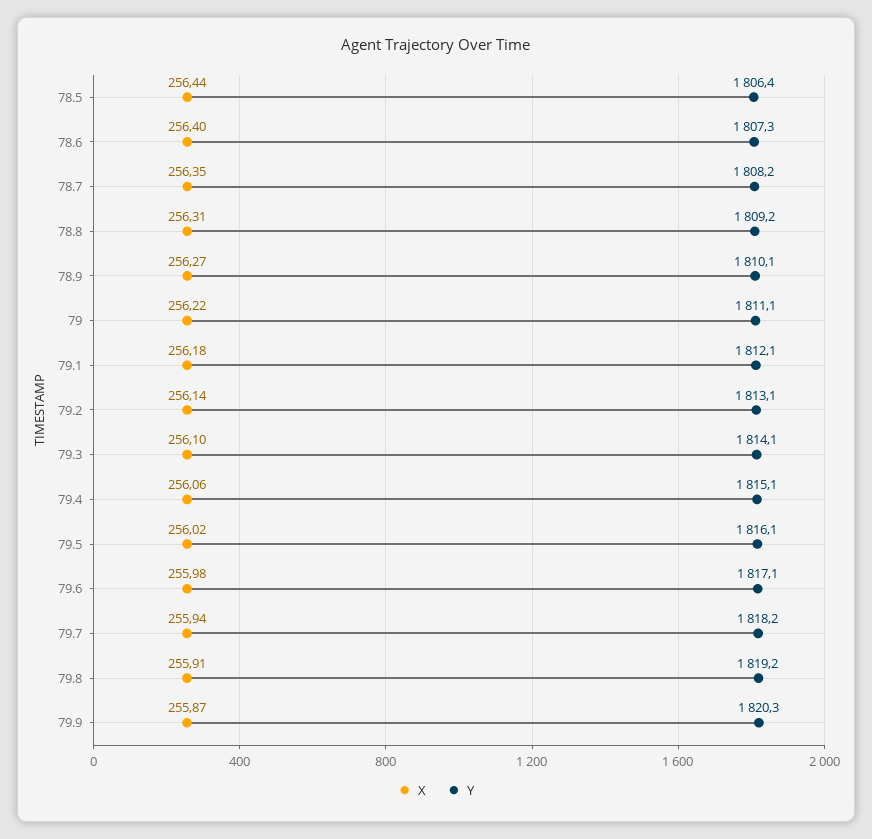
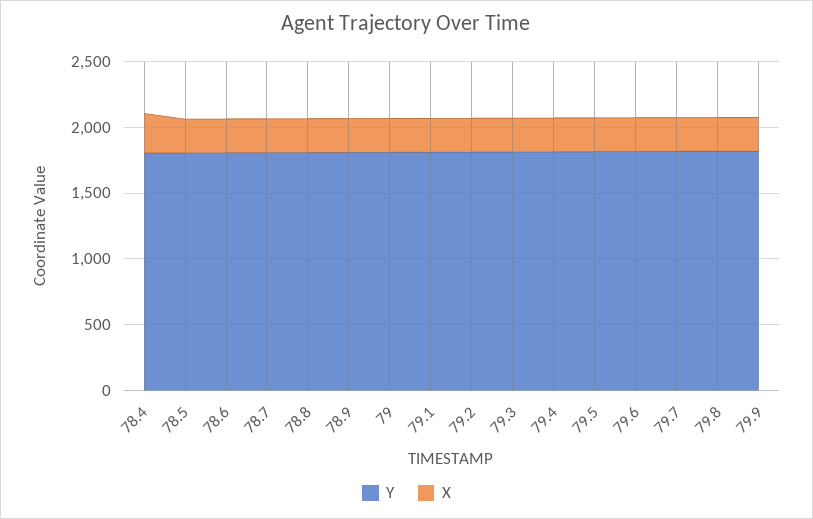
  {
    "X": {
      "78.5": 256.44,
      "78.6": 256.4,
      "78.7": 256.35,
      "78.8": 256.31,
      "78.9": 256.27,
      "79": 256.22,
      "79.1": 256.18,
      "79.2": 256.14,
      "79.3": 256.1,
      "79.4": 256.06,
      "79.5": 256.02,
      "79.6": 255.98,
      "79.7": 255.94,
      "79.8": 255.91,
-     "79.9": 255.87
+     "79.9": 255.87,
+     "78.4": 300
    },
    "Y": {
      "78.5": 1806.4,
      "78.6": 1807.3,
      "78.7": 1808.2,
      "78.8": 1809.2,
      "78.9": 1810.1,
      "79": 1811.1,
      "79.1": 1812.1,
      "79.2": 1813.1,
      "79.3": 1814.1,
      "79.4": 1815.1,
      "79.5": 1816.1,
      "79.6": 1817.1,
      "79.7": 1818.2,
      "79.8": 1819.2,
-     "79.9": 1820.3
+     "79.9": 1820.3,
+     "78.4": 1800
    }
  }

